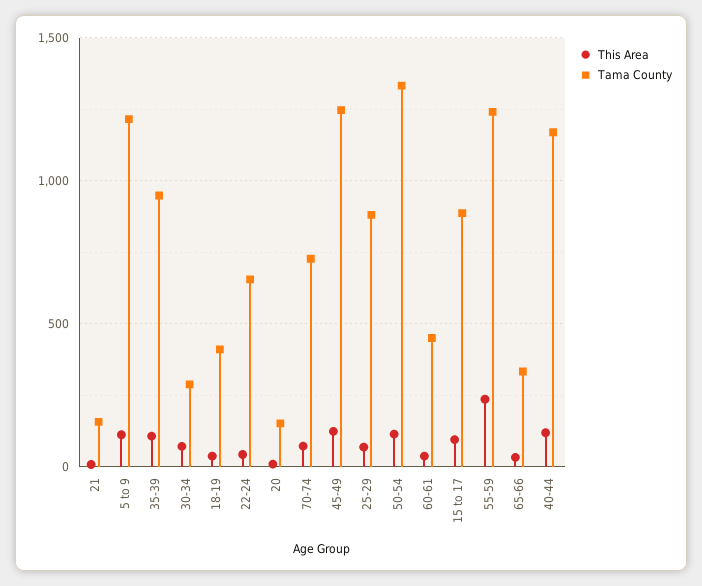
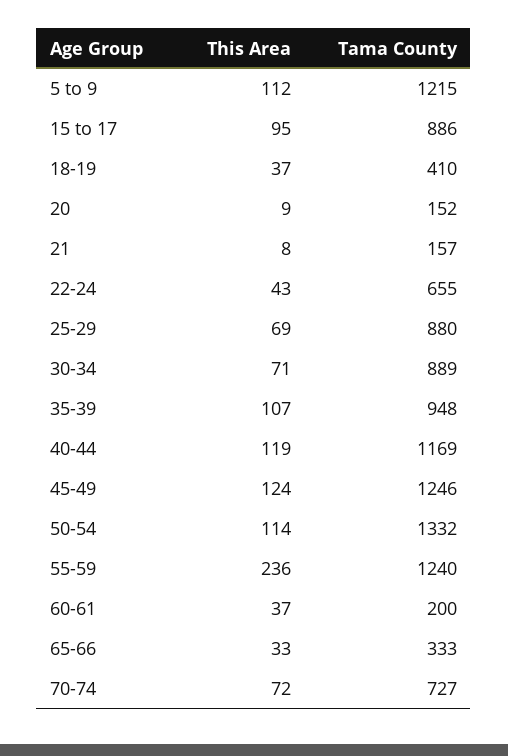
  {
    "This Area": {
      "21": 8,
      "5 to 9": 112,
      "35-39": 107,
      "30-34": 71,
      "18-19": 37,
      "22-24": 43,
      "20": 9,
      "70-74": 72,
      "45-49": 124,
      "25-29": 69,
      "50-54": 114,
      "60-61": 37,
      "15 to 17": 95,
      "55-59": 236,
      "65-66": 33,
      "40-44": 119
    },
    "Tama County": {
      "21": 157,
      "5 to 9": 1215,
      "35-39": 948,
-     "30-34": 300,
+     "30-34": 889,
      "18-19": 410,
      "22-24": 655,
      "20": 152,
      "70-74": 727,
      "45-49": 1246,
      "25-29": 880,
      "50-54": 1332,
-     "60-61": 450,
+     "60-61": 200,
      "15 to 17": 886,
      "55-59": 1240,
      "65-66": 333,
      "40-44": 1169
    }
  }

